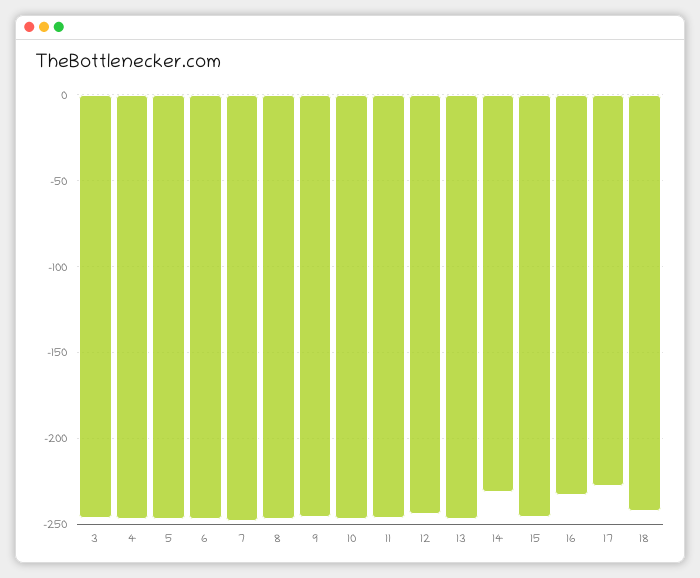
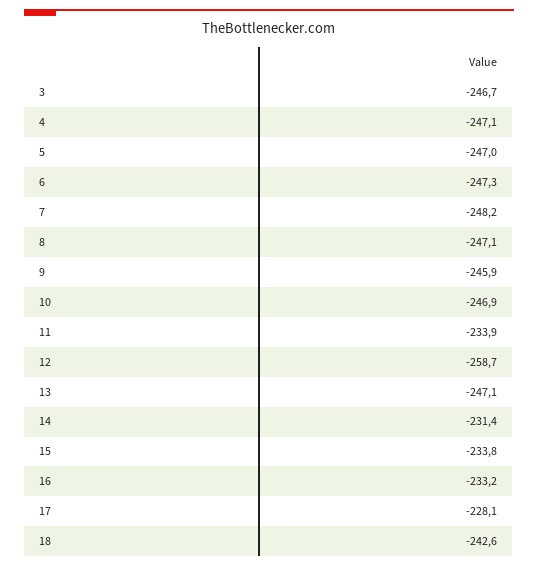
  {
    "3": -246.7,
    "4": -247.1,
    "5": -247,
    "6": -247.3,
    "7": -248.2,
    "8": -247.1,
    "9": -245.9,
    "10": -246.9,
-   "11": -245,
+   "11": -233.9,
-   "12": -245,
+   "12": -258.7,
    "13": -247.1,
    "14": -231.4,
-   "15": -245,
+   "15": -233.8,
    "16": -233.2,
    "17": -228.1,
    "18": -242.6
  }

